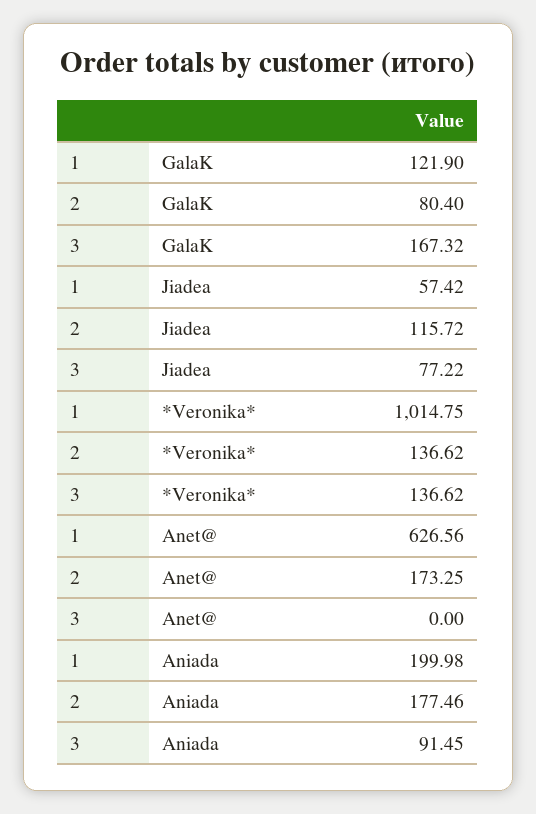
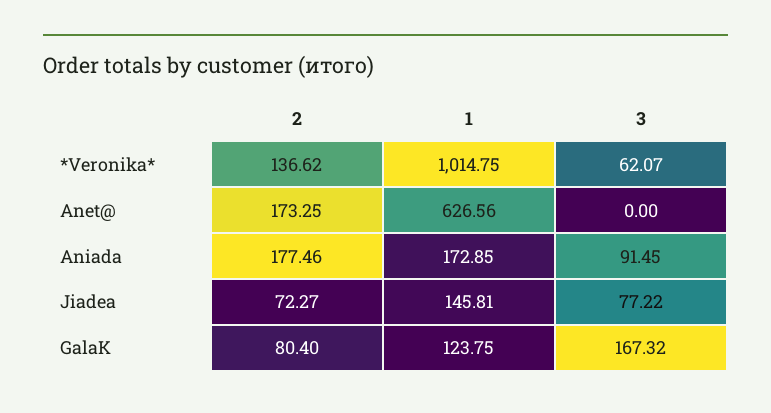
  {
    "1": {
-     "GalaK": 121.9,
+     "GalaK": 123.75,
-     "Jiadea": 57.42,
+     "Jiadea": 145.81,
      "*Veronika*": 1014.75,
      "Anet@": 626.56,
-     "Aniada": 199.98
+     "Aniada": 172.85
    },
    "2": {
      "GalaK": 80.4,
-     "Jiadea": 115.72,
+     "Jiadea": 72.27,
      "*Veronika*": 136.62,
      "Anet@": 173.25,
      "Aniada": 177.46
    },
    "3": {
      "GalaK": 167.32,
      "Jiadea": 77.22,
-     "*Veronika*": 136.62,
+     "*Veronika*": 62.07,
      "Anet@": 0,
      "Aniada": 91.45
    }
  }

